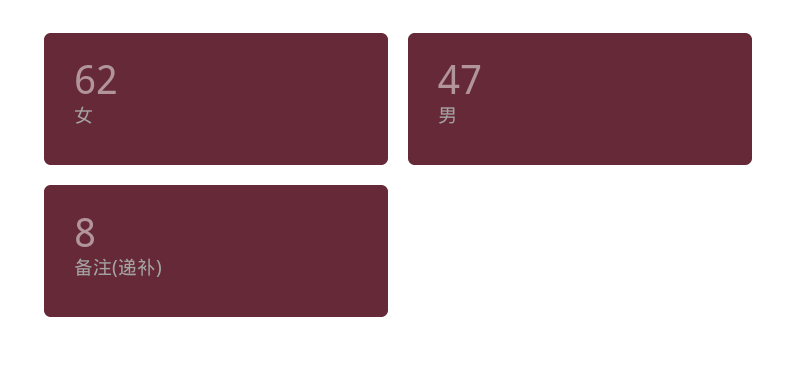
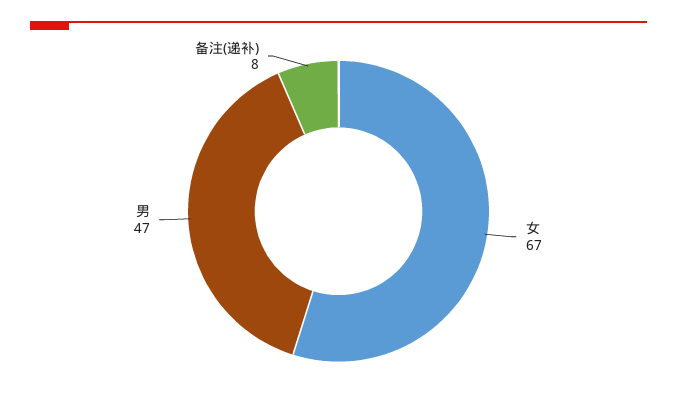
  {
-   "女": 62,
+   "女": 67,
    "男": 47,
    "备注(递补)": 8
  }

